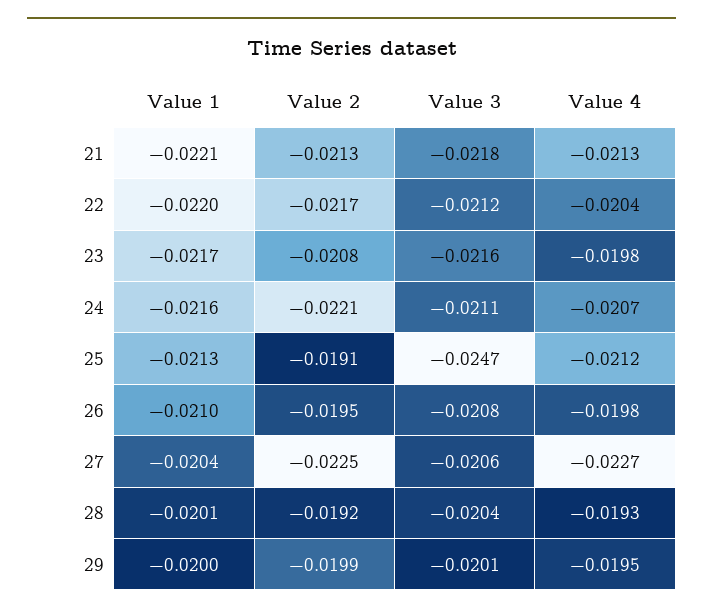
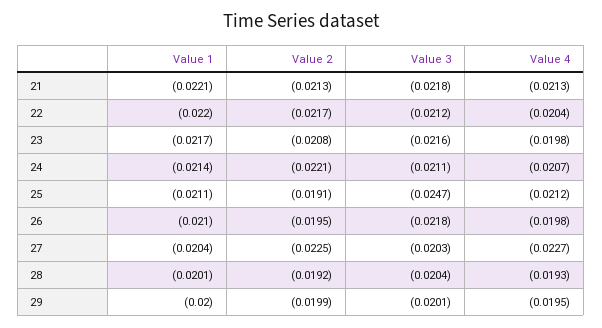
  {
    "Value 1": {
      "21": -0.0221,
      "22": -0.022,
      "23": -0.0217,
-     "24": -0.0216,
+     "24": -0.0214,
-     "25": -0.0213,
+     "25": -0.0211,
      "26": -0.021,
      "27": -0.0204,
      "28": -0.0201,
      "29": -0.02
    },
    "Value 2": {
      "21": -0.0213,
      "22": -0.0217,
      "23": -0.0208,
      "24": -0.0221,
      "25": -0.0191,
      "26": -0.0195,
      "27": -0.0225,
      "28": -0.0192,
      "29": -0.0199
    },
    "Value 3": {
      "21": -0.0218,
      "22": -0.0212,
      "23": -0.0216,
      "24": -0.0211,
      "25": -0.0247,
-     "26": -0.0208,
+     "26": -0.0218,
-     "27": -0.0206,
+     "27": -0.0203,
      "28": -0.0204,
      "29": -0.0201
    },
    "Value 4": {
      "21": -0.0213,
      "22": -0.0204,
      "23": -0.0198,
      "24": -0.0207,
      "25": -0.0212,
      "26": -0.0198,
      "27": -0.0227,
      "28": -0.0193,
      "29": -0.0195
    }
  }

